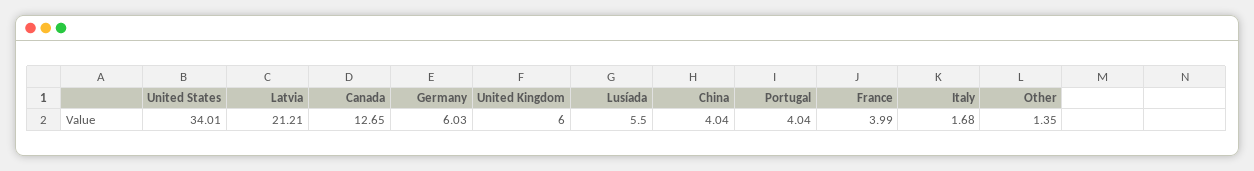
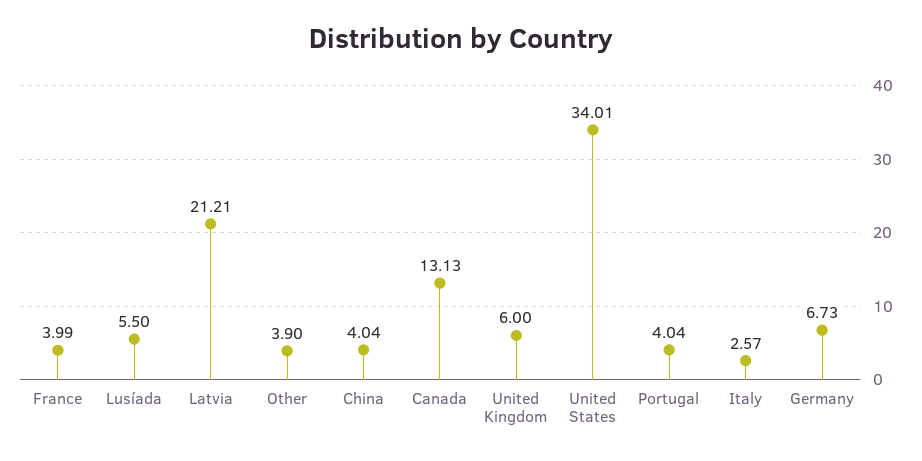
  {
    "United States": 34.01,
    "Latvia": 21.21,
-   "Canada": 12.65,
+   "Canada": 13.13,
-   "Germany": 6.03,
+   "Germany": 6.73,
    "United Kingdom": 6,
    "Lusíada": 5.5,
    "China": 4.04,
    "Portugal": 4.04,
    "France": 3.99,
-   "Italy": 1.68,
+   "Italy": 2.57,
-   "Other": 1.35
+   "Other": 3.9
  }

